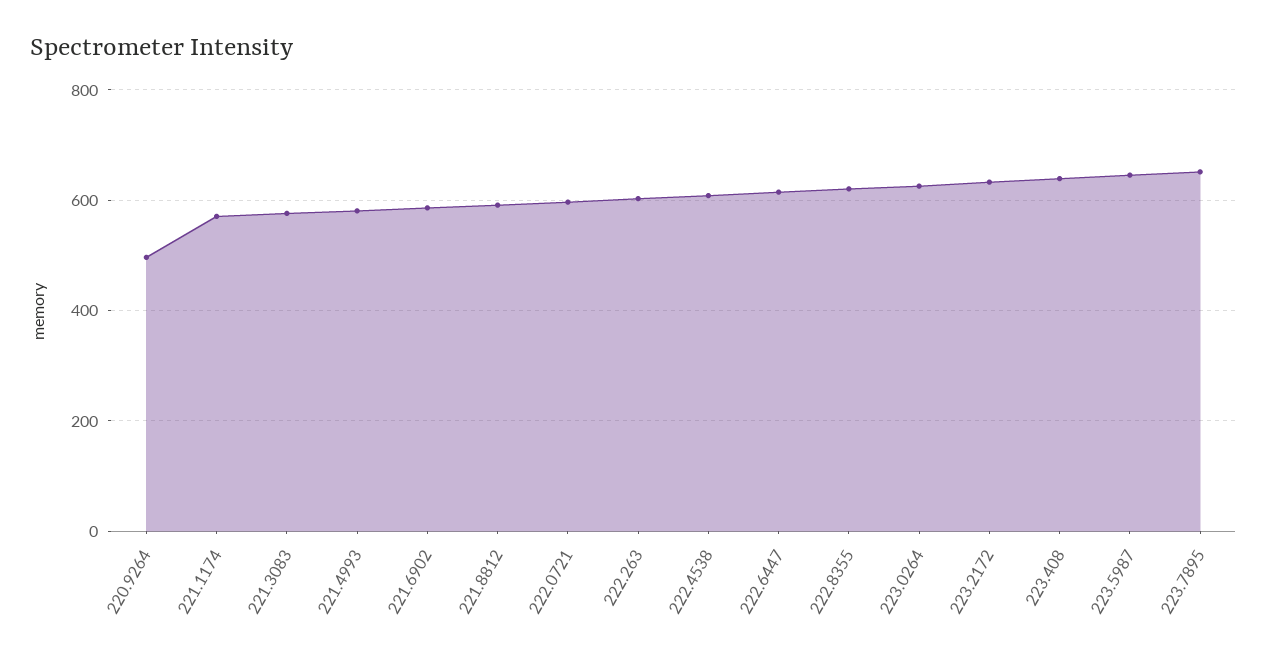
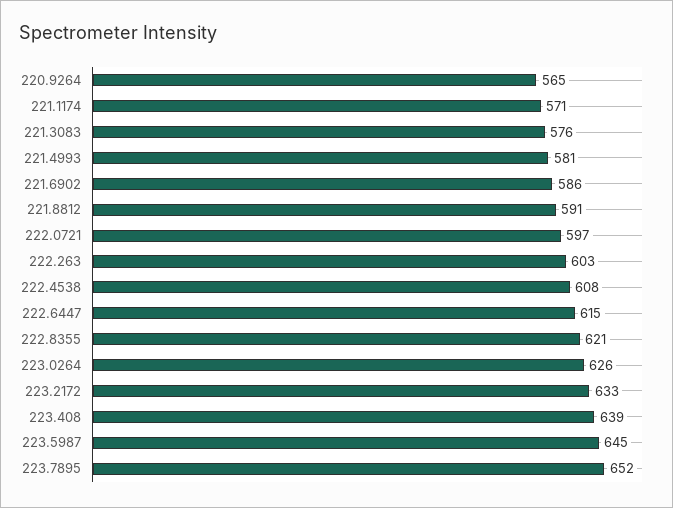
  {
-   "220.9264": 500,
+   "220.9264": 565,
    "221.1174": 571,
    "221.3083": 576,
    "221.4993": 581,
    "221.6902": 586,
    "221.8812": 591,
    "222.0721": 597,
    "222.263": 603,
    "222.4538": 608,
    "222.6447": 615,
    "222.8355": 621,
    "223.0264": 626,
    "223.2172": 633,
    "223.408": 639,
    "223.5987": 645,
    "223.7895": 652
  }

